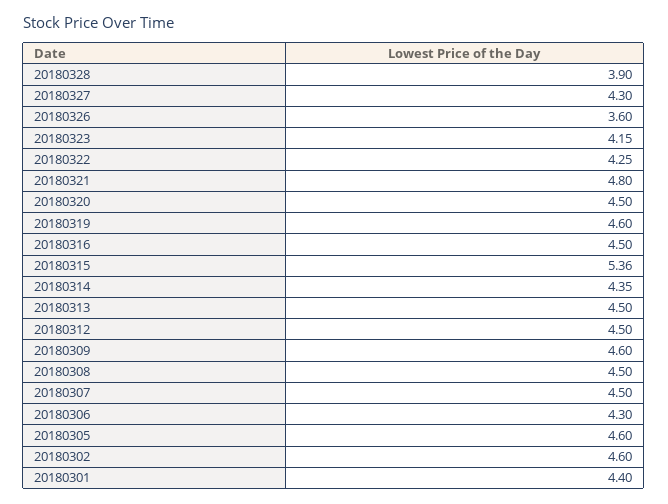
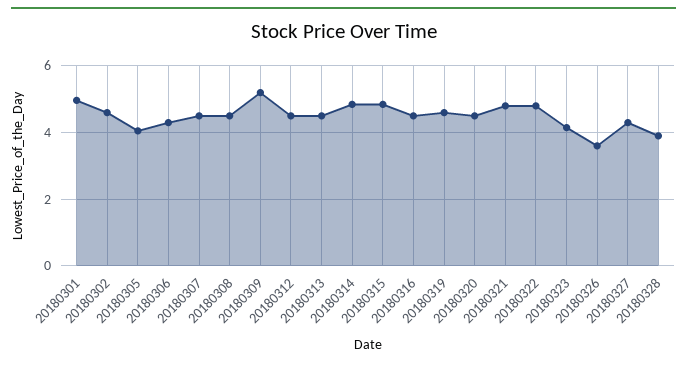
  {
    "20180328": 3.9,
    "20180327": 4.3,
    "20180326": 3.6,
    "20180323": 4.15,
-   "20180322": 4.25,
+   "20180322": 4.8,
    "20180321": 4.8,
    "20180320": 4.5,
    "20180319": 4.6,
    "20180316": 4.5,
-   "20180315": 5.36,
+   "20180315": 4.8,
-   "20180314": 4.35,
+   "20180314": 4.8,
    "20180313": 4.5,
    "20180312": 4.5,
-   "20180309": 4.6,
+   "20180309": 5.2,
    "20180308": 4.5,
    "20180307": 4.5,
    "20180306": 4.3,
-   "20180305": 4.6,
+   "20180305": 4,
    "20180302": 4.6,
-   "20180301": 4.4
+   "20180301": 5
  }

